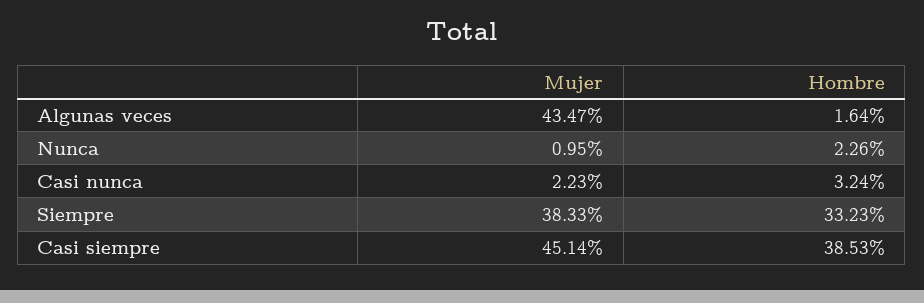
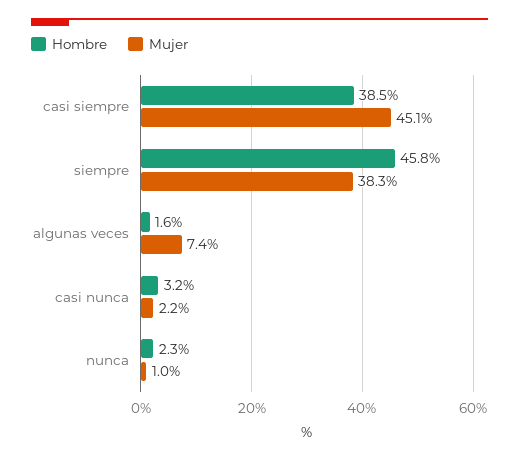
  {
    "Mujer": {
-     "Algunas veces": 43.47,
+     "Algunas veces": 7.4,
      "Nunca": 0.95,
      "Casi nunca": 2.23,
      "Siempre": 38.33,
      "Casi siempre": 45.14
    },
    "Hombre": {
      "Algunas veces": 1.64,
      "Nunca": 2.26,
      "Casi nunca": 3.24,
-     "Siempre": 33.23,
+     "Siempre": 45.8,
      "Casi siempre": 38.53
    }
  }

